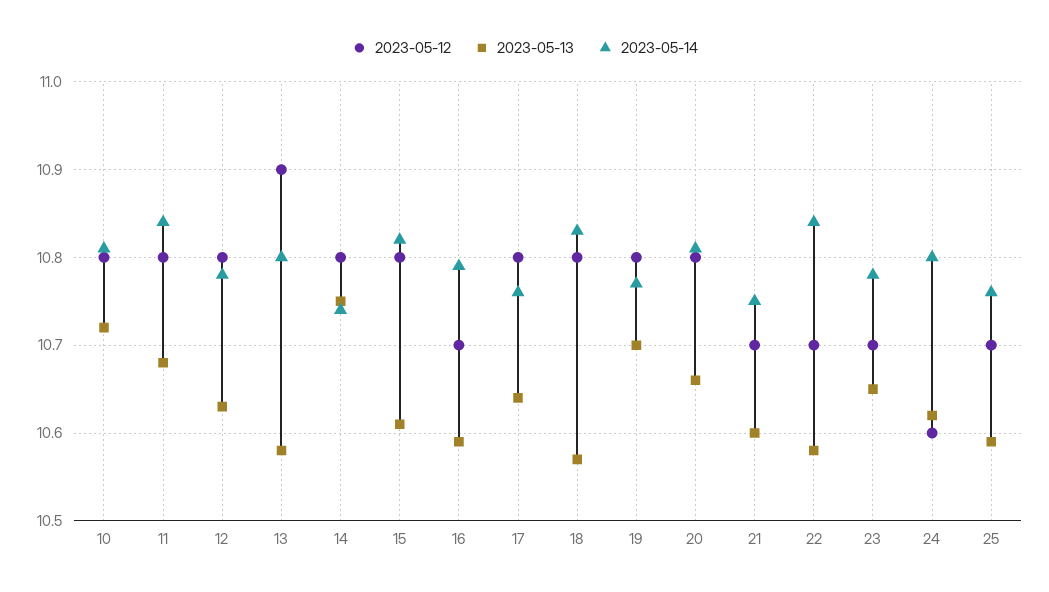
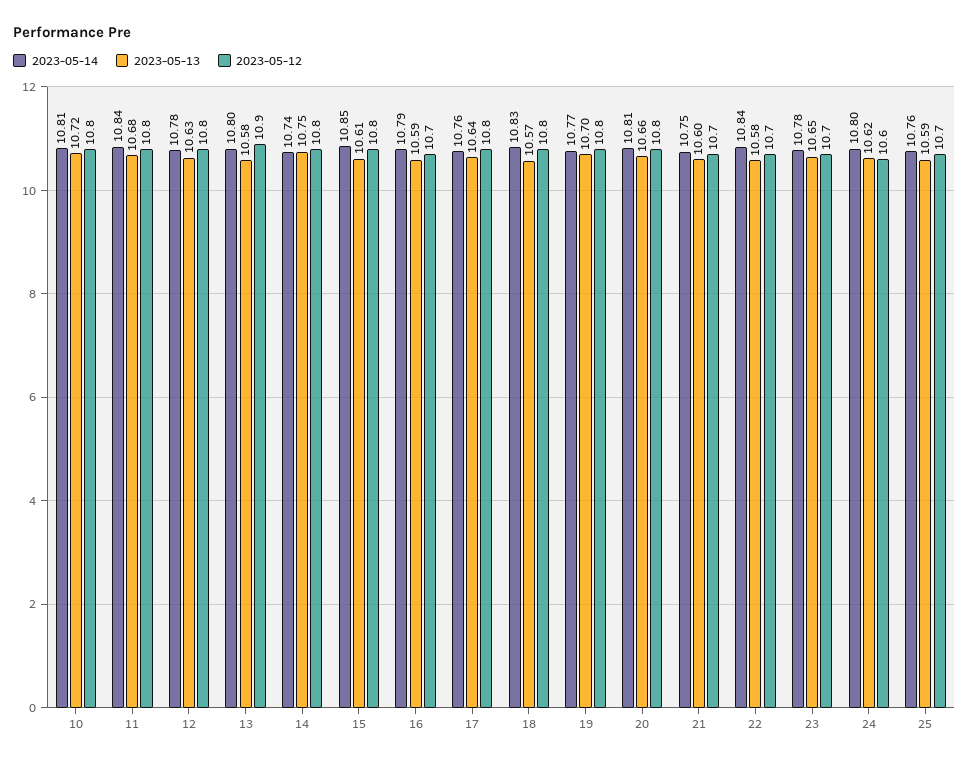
  {
    "2023-05-12": {
      "10": 10.8,
      "11": 10.8,
      "12": 10.8,
      "13": 10.9,
      "14": 10.8,
      "15": 10.8,
      "16": 10.7,
      "17": 10.8,
      "18": 10.8,
      "19": 10.8,
      "20": 10.8,
      "21": 10.7,
      "22": 10.7,
      "23": 10.7,
      "24": 10.6,
      "25": 10.7
    },
    "2023-05-13": {
      "10": 10.72,
      "11": 10.68,
      "12": 10.63,
      "13": 10.58,
      "14": 10.75,
      "15": 10.61,
      "16": 10.59,
      "17": 10.64,
      "18": 10.57,
      "19": 10.7,
      "20": 10.66,
      "21": 10.6,
      "22": 10.58,
      "23": 10.65,
      "24": 10.62,
      "25": 10.59
    },
    "2023-05-14": {
      "10": 10.81,
      "11": 10.84,
      "12": 10.78,
      "13": 10.8,
      "14": 10.74,
-     "15": 10.82,
+     "15": 10.85,
      "16": 10.79,
      "17": 10.76,
      "18": 10.83,
      "19": 10.77,
      "20": 10.81,
      "21": 10.75,
      "22": 10.84,
      "23": 10.78,
      "24": 10.8,
      "25": 10.76
    }
  }

